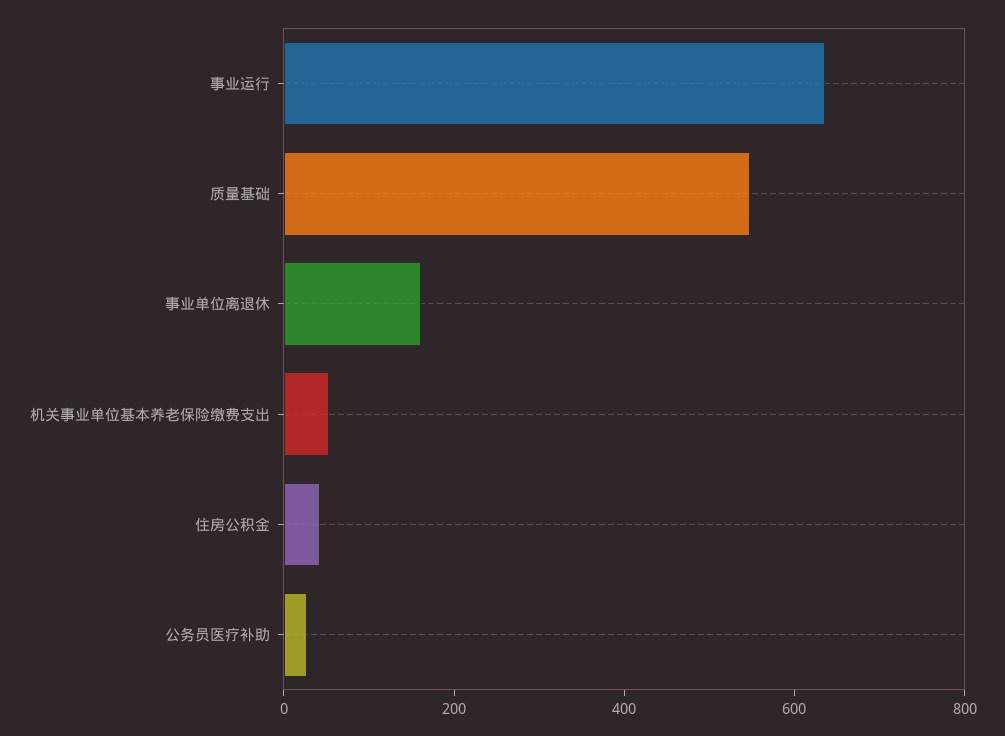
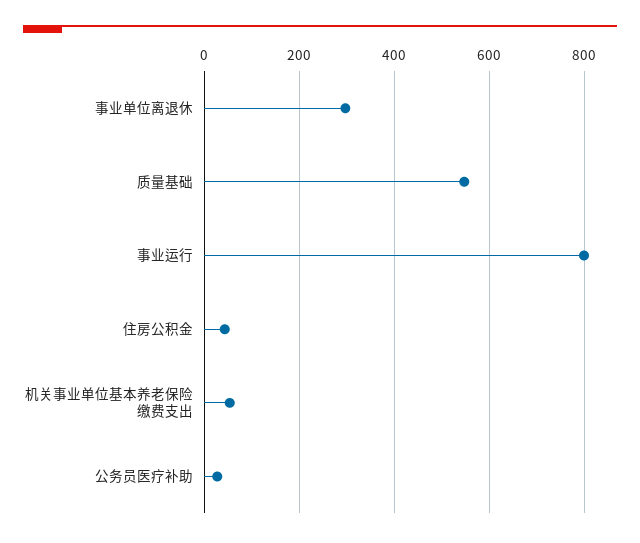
  {
-   "事业运行": 650,
+   "事业运行": 800,
    "质量基础": 540,
-   "事业单位离退休": 150,
+   "事业单位离退休": 300,
    "机关事业单位基本养老保险缴费支出": 60,
    "住房公积金": 40,
    "公务员医疗补助": 20
  }

